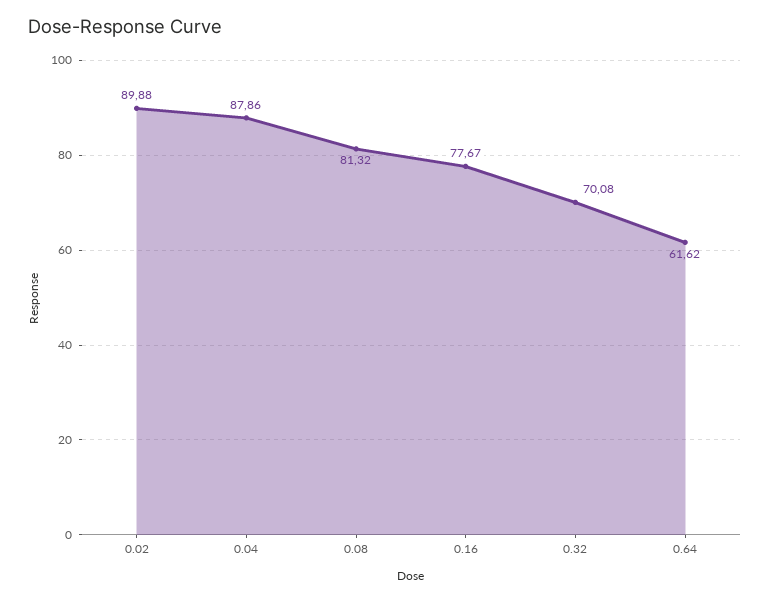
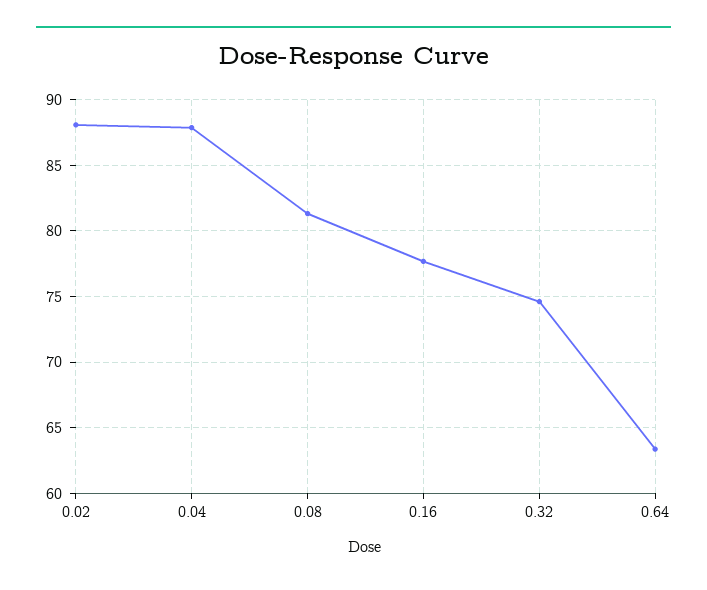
  {
-   "0.02": 89.88,
+   "0.02": 88,
    "0.04": 87.86,
    "0.08": 81.32,
    "0.16": 77.67,
-   "0.32": 70.08,
+   "0.32": 74.5,
-   "0.64": 61.62
+   "0.64": 63.5
  }

